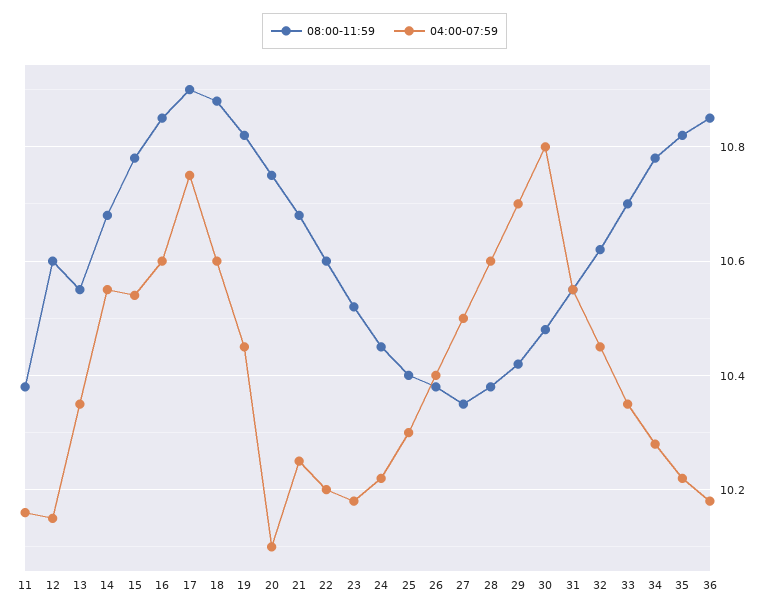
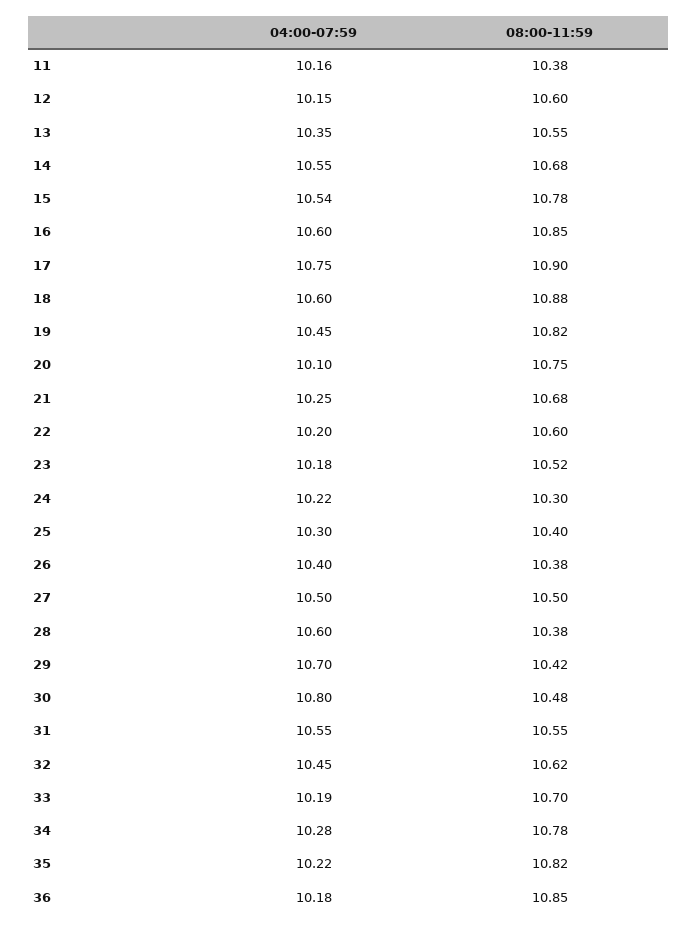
  {
    "08:00-11:59": {
      "11": 10.38,
      "12": 10.6,
      "13": 10.55,
      "14": 10.68,
      "15": 10.78,
      "16": 10.85,
      "17": 10.9,
      "18": 10.88,
      "19": 10.82,
      "20": 10.75,
      "21": 10.68,
      "22": 10.6,
      "23": 10.52,
-     "24": 10.45,
+     "24": 10.3,
      "25": 10.4,
      "26": 10.38,
-     "27": 10.35,
+     "27": 10.5,
      "28": 10.38,
      "29": 10.42,
      "30": 10.48,
      "31": 10.55,
      "32": 10.62,
      "33": 10.7,
      "34": 10.78,
      "35": 10.82,
      "36": 10.85
    },
    "04:00-07:59": {
      "11": 10.16,
      "12": 10.15,
      "13": 10.35,
      "14": 10.55,
      "15": 10.54,
      "16": 10.6,
      "17": 10.75,
      "18": 10.6,
      "19": 10.45,
      "20": 10.1,
      "21": 10.25,
      "22": 10.2,
      "23": 10.18,
      "24": 10.22,
      "25": 10.3,
      "26": 10.4,
      "27": 10.5,
      "28": 10.6,
      "29": 10.7,
      "30": 10.8,
      "31": 10.55,
      "32": 10.45,
-     "33": 10.35,
+     "33": 10.19,
      "34": 10.28,
      "35": 10.22,
      "36": 10.18
    }
  }

